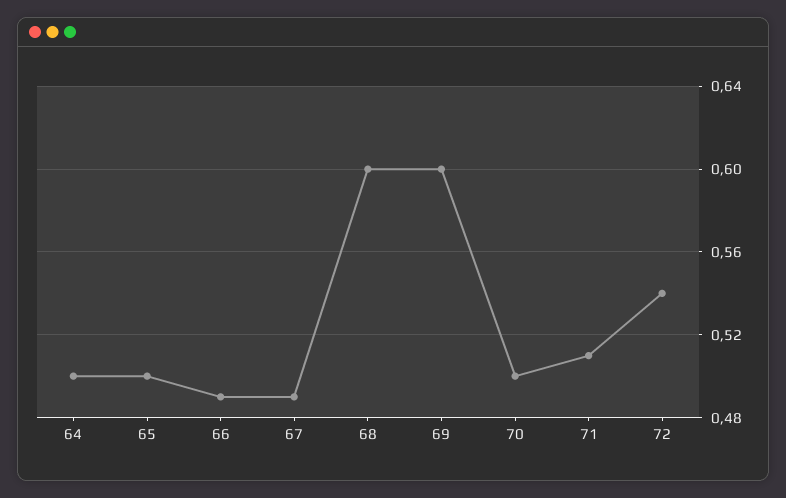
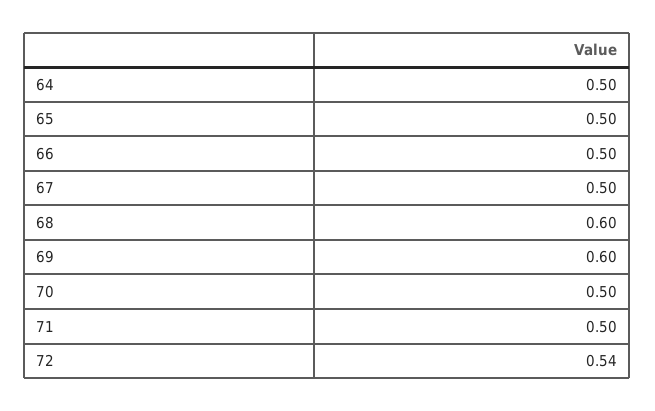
  {
    "64": 0.5,
    "65": 0.5,
-   "66": 0.49,
+   "66": 0.5,
-   "67": 0.49,
+   "67": 0.5,
    "68": 0.6,
    "69": 0.6,
    "70": 0.5,
-   "71": 0.51,
+   "71": 0.5,
    "72": 0.54
  }

